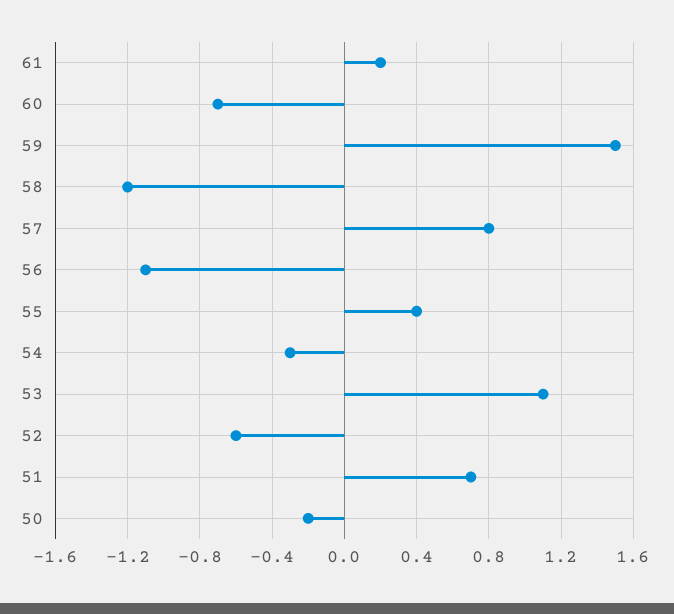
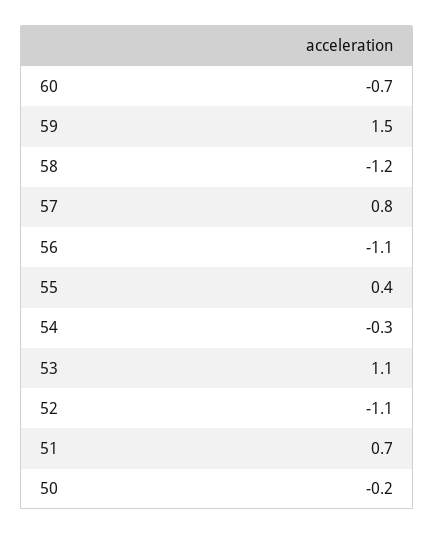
  {
-   "61": 0.2,
    "60": -0.7,
    "59": 1.5,
    "58": -1.2,
    "57": 0.8,
    "56": -1.1,
    "55": 0.4,
    "54": -0.3,
    "53": 1.1,
-   "52": -0.6,
+   "52": -1.1,
    "51": 0.7,
    "50": -0.2
  }

